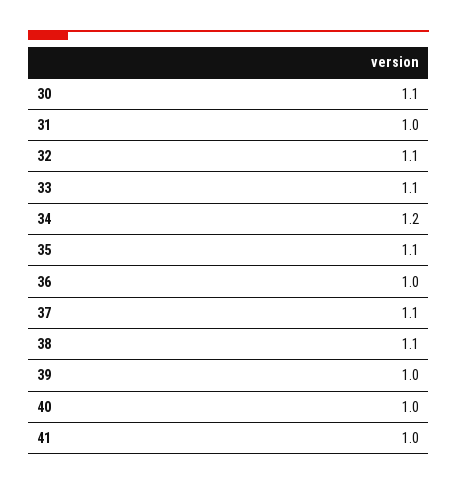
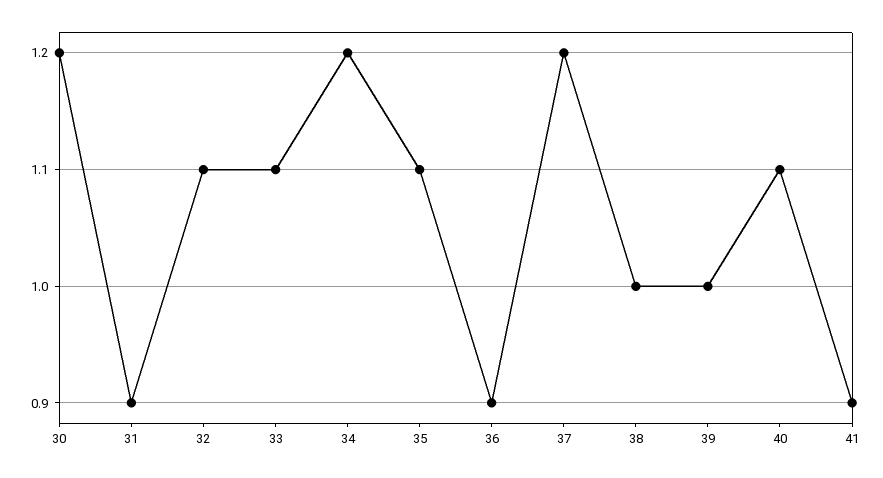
  {
-   "30": 1.1,
+   "30": 1.2,
-   "31": 1,
+   "31": 0.9,
    "32": 1.1,
    "33": 1.1,
    "34": 1.2,
    "35": 1.1,
-   "36": 1,
+   "36": 0.9,
-   "37": 1.1,
+   "37": 1.2,
-   "38": 1.1,
+   "38": 1,
    "39": 1,
-   "40": 1,
+   "40": 1.1,
-   "41": 1
+   "41": 0.9
  }

